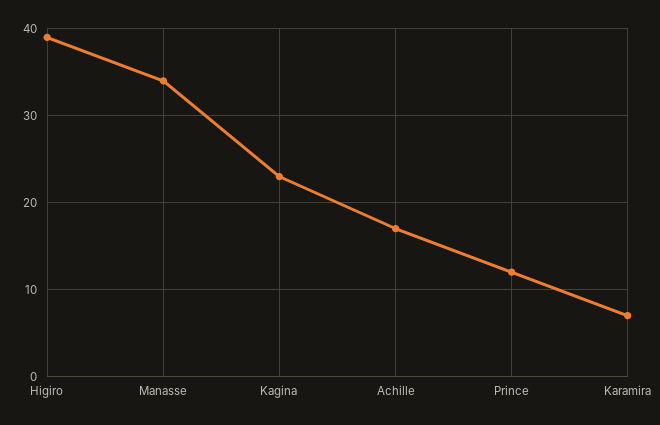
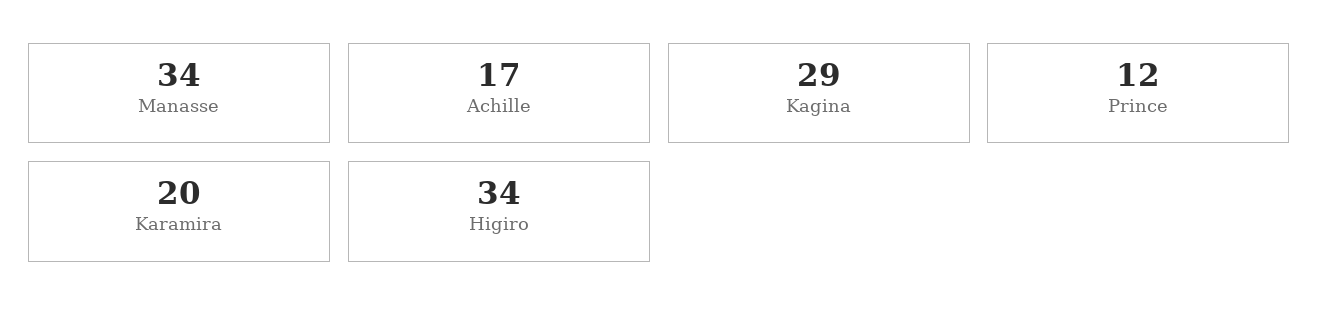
  {
-   "Higiro": 39,
+   "Higiro": 34,
    "Manasse": 34,
-   "Kagina": 23,
+   "Kagina": 29,
    "Achille": 17,
    "Prince": 12,
-   "Karamira": 7
+   "Karamira": 20
  }

